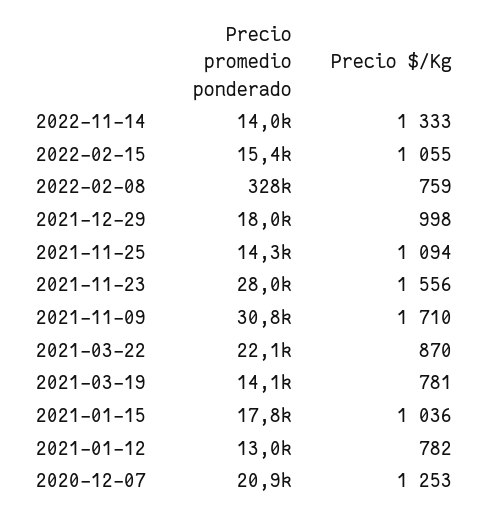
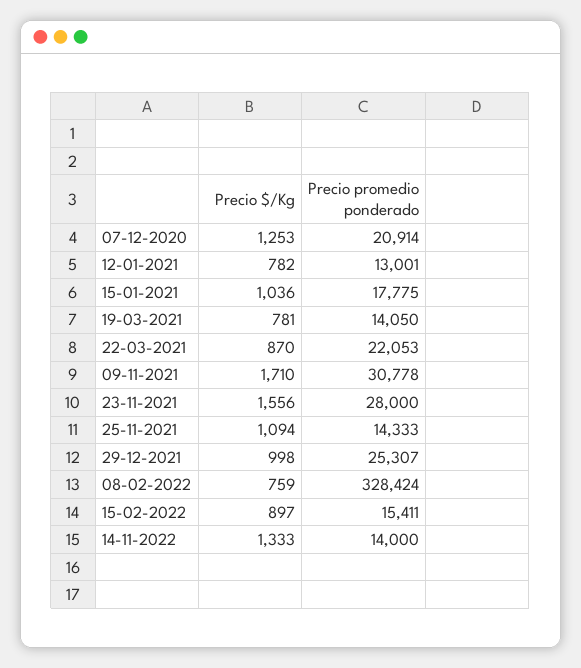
  {
    "Precio promedio ponderado": {
      "2022-11-14": 14000,
      "2022-02-15": 15411,
      "2022-02-08": 328424,
-     "2021-12-29": 18000,
+     "2021-12-29": 25307,
      "2021-11-25": 14333,
      "2021-11-23": 28000,
      "2021-11-09": 30778,
      "2021-03-22": 22053,
      "2021-03-19": 14050,
      "2021-01-15": 17775,
      "2021-01-12": 13001,
      "2020-12-07": 20914
    },
    "Precio $/Kg": {
      "2022-11-14": 1333,
-     "2022-02-15": 1055,
+     "2022-02-15": 897,
      "2022-02-08": 759,
      "2021-12-29": 998,
      "2021-11-25": 1094,
      "2021-11-23": 1556,
      "2021-11-09": 1710,
      "2021-03-22": 870,
      "2021-03-19": 781,
      "2021-01-15": 1036,
      "2021-01-12": 782,
      "2020-12-07": 1253
    }
  }

